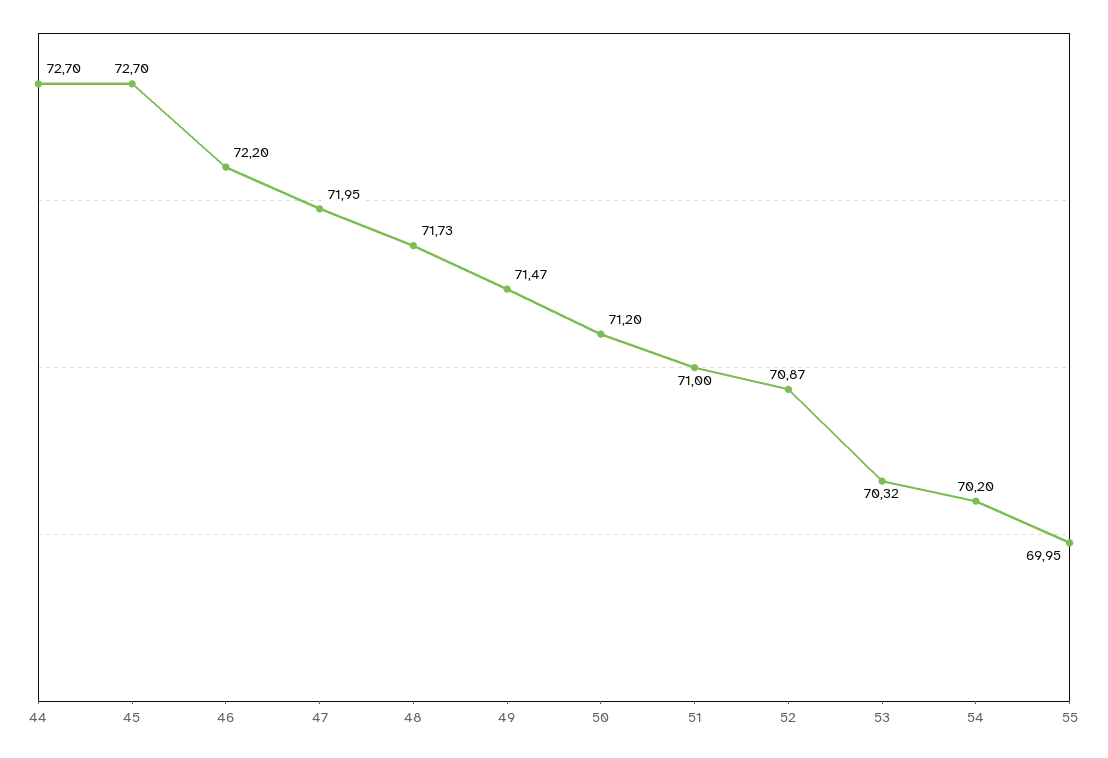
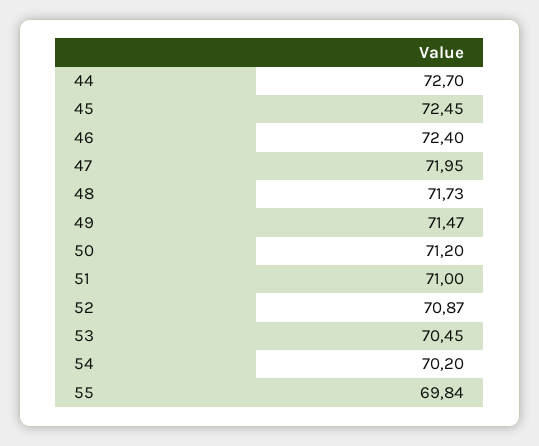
  {
    "44": 72.7,
-   "45": 72.7,
+   "45": 72.45,
-   "46": 72.2,
+   "46": 72.4,
    "47": 71.95,
    "48": 71.73,
    "49": 71.47,
    "50": 71.2,
    "51": 71,
    "52": 70.87,
-   "53": 70.32,
+   "53": 70.45,
    "54": 70.2,
-   "55": 69.95
+   "55": 69.84
  }

